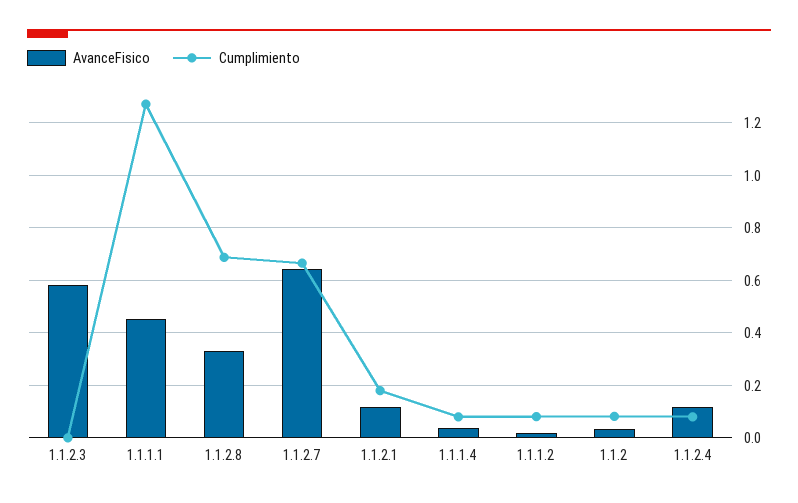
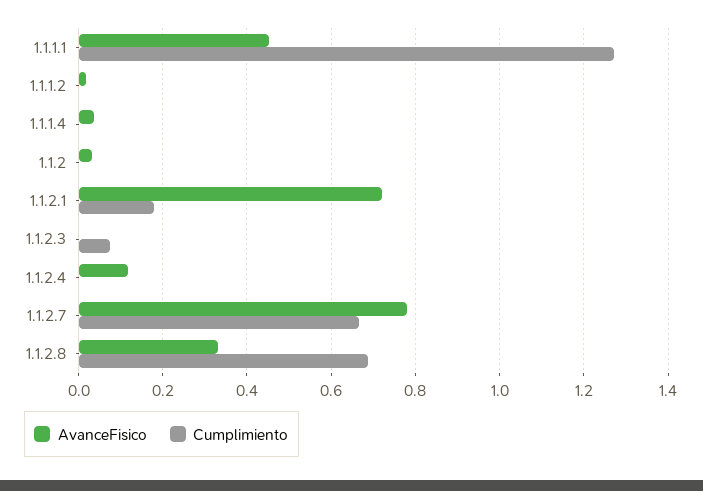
  {
    "AvanceFisico": {
-     "1.1.2.3": 0.575,
+     "1.1.2.3": 0,
      "1.1.1.1": 0.46,
      "1.1.2.8": 0.34,
-     "1.1.2.7": 0.65,
+     "1.1.2.7": 0.78,
-     "1.1.2.1": 0.125,
+     "1.1.2.1": 0.72,
      "1.1.1.4": 0.04,
      "1.1.1.2": 0.02,
      "1.1.2": 0.04,
      "1.1.2.4": 0.12
    },
    "Cumplimiento": {
-     "1.1.2.3": 0,
+     "1.1.2.3": 0.08,
      "1.1.1.1": 1.28,
      "1.1.2.8": 0.68,
      "1.1.2.7": 0.66,
      "1.1.2.1": 0.18,
-     "1.1.1.4": 0.075,
+     "1.1.1.4": 0,
-     "1.1.1.2": 0.075,
+     "1.1.1.2": 0,
-     "1.1.2": 0.075,
+     "1.1.2": 0,
-     "1.1.2.4": 0.075
+     "1.1.2.4": 0
    }
  }

